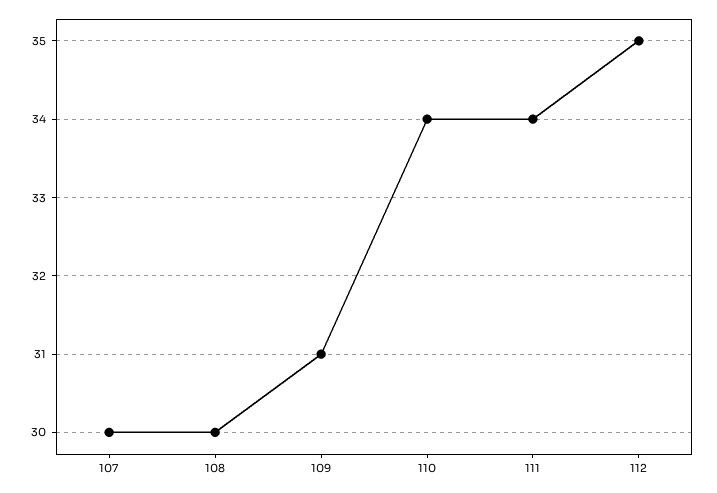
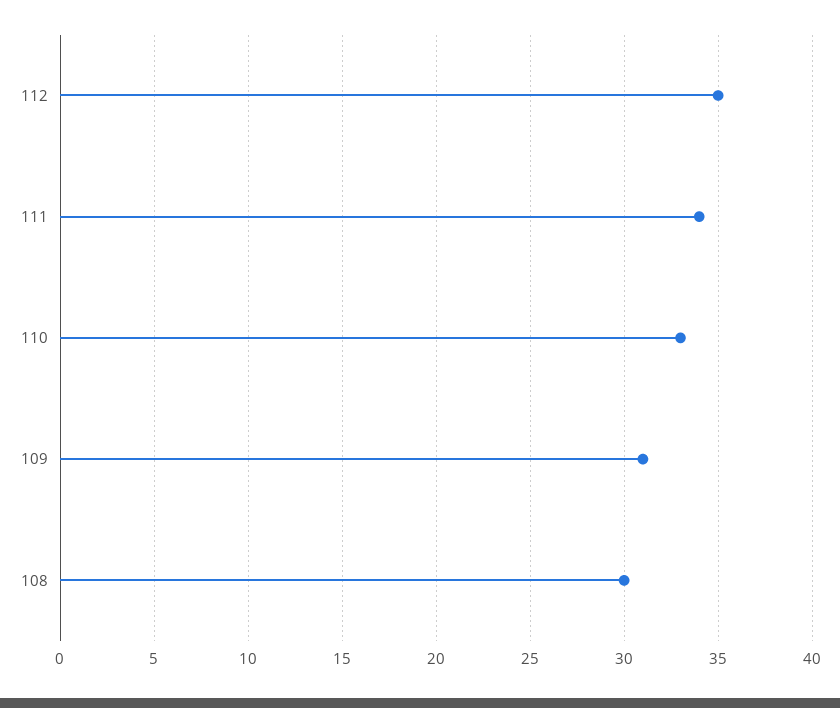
  {
-   "107": 30,
    "108": 30,
    "109": 31,
-   "110": 34,
+   "110": 33,
    "111": 34,
    "112": 35
  }

